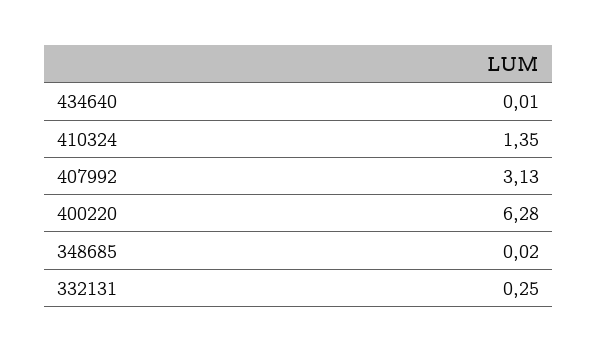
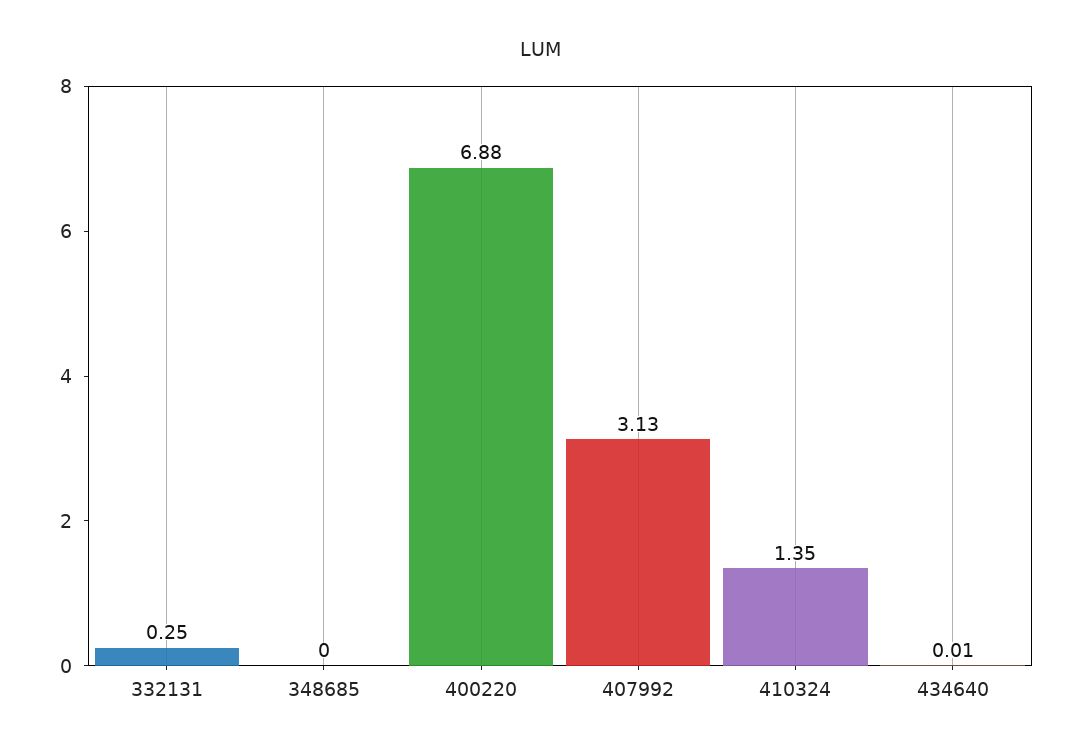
  {
    "434640": 0.01,
    "410324": 1.35,
    "407992": 3.13,
-   "400220": 6.28,
+   "400220": 6.88,
-   "348685": 0.02,
+   "348685": 0,
    "332131": 0.25
  }

